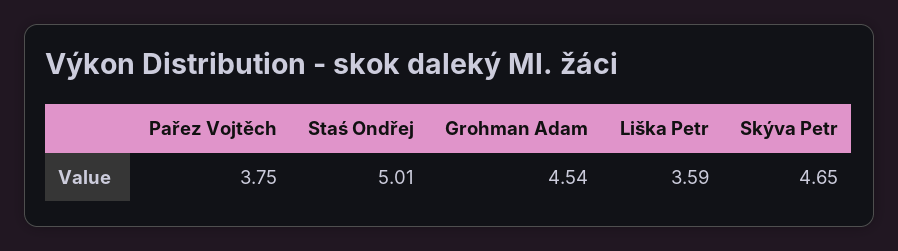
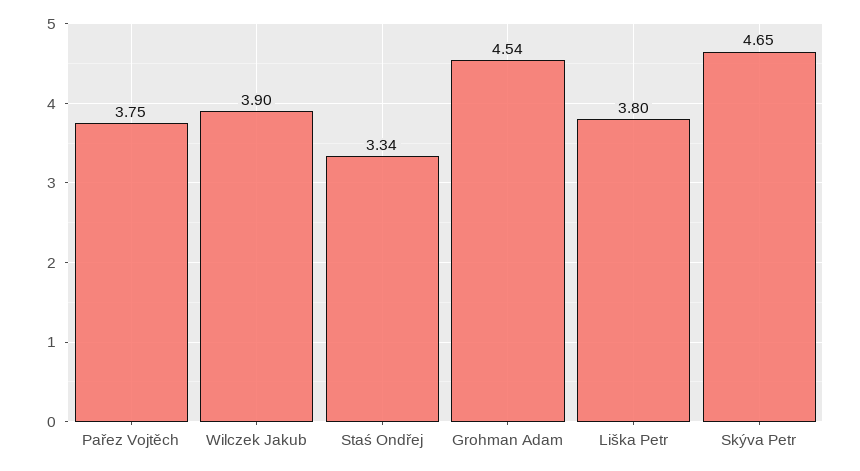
  {
    "Pařez Vojtěch": 3.75,
-   "Staś Ondřej": 5.01,
+   "Staś Ondřej": 3.34,
    "Grohman Adam": 4.54,
-   "Liška Petr": 3.59,
+   "Liška Petr": 3.8,
-   "Skýva Petr": 4.65
+   "Skýva Petr": 4.65,
+   "Wilczek Jakub": 3.9
  }

